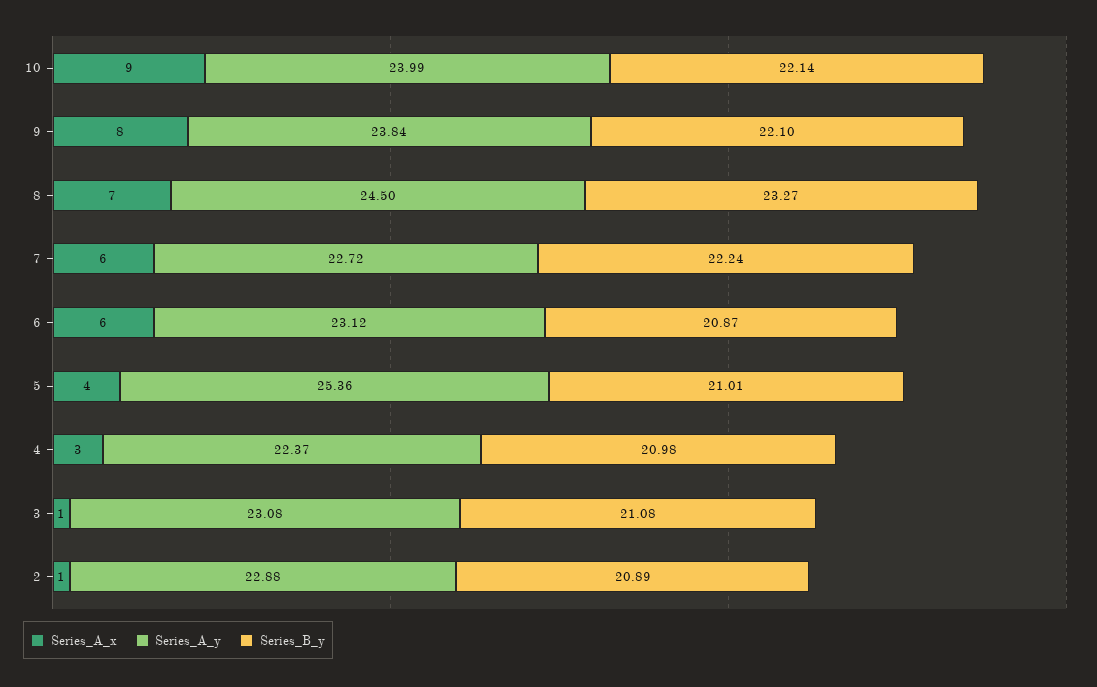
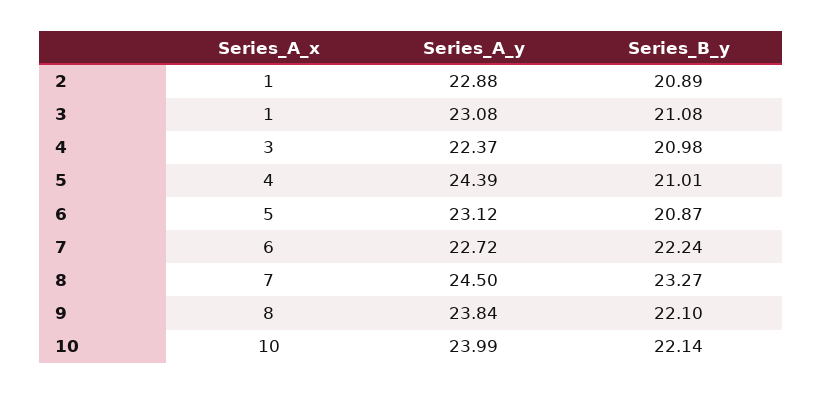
  {
    "Series_A_x": {
-     "10": 9,
+     "10": 10,
      "9": 8,
      "8": 7,
      "7": 6,
-     "6": 6,
+     "6": 5,
      "5": 4,
      "4": 3,
      "3": 1,
      "2": 1
    },
    "Series_A_y": {
      "10": 23.99,
      "9": 23.84,
      "8": 24.5,
      "7": 22.72,
      "6": 23.12,
-     "5": 25.36,
+     "5": 24.39,
      "4": 22.37,
      "3": 23.08,
      "2": 22.88
    },
    "Series_B_y": {
      "10": 22.14,
      "9": 22.1,
      "8": 23.27,
      "7": 22.24,
      "6": 20.87,
      "5": 21.01,
      "4": 20.98,
      "3": 21.08,
      "2": 20.89
    }
  }

